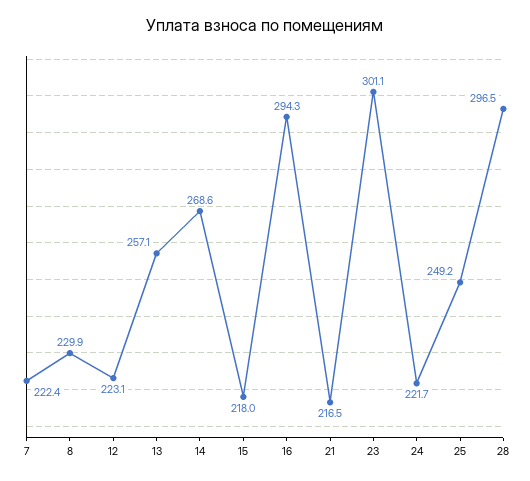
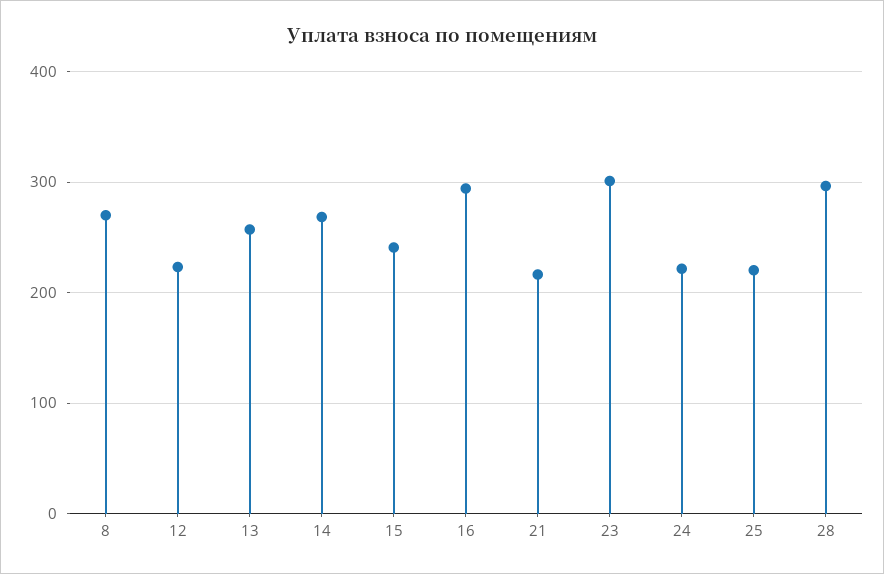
  {
-   "7": 222.4,
-   "8": 229.9,
+   "8": 270,
    "12": 223.1,
    "13": 257.1,
    "14": 268.6,
-   "15": 218,
+   "15": 240,
    "16": 294.3,
    "21": 216.5,
    "23": 301.1,
    "24": 221.7,
-   "25": 249.2,
+   "25": 220,
    "28": 296.5
  }

